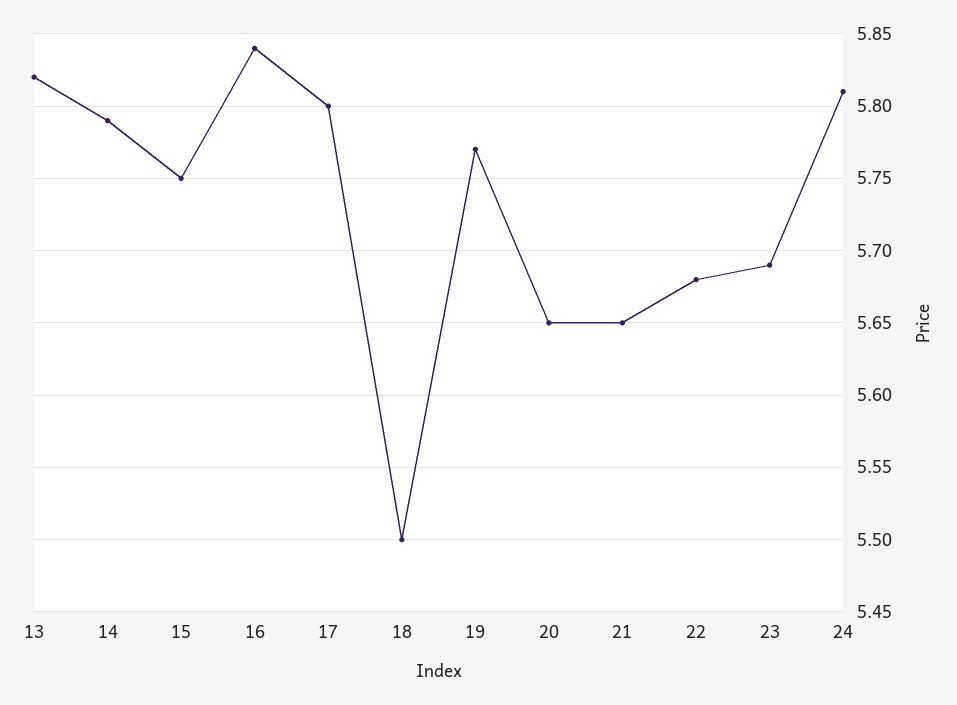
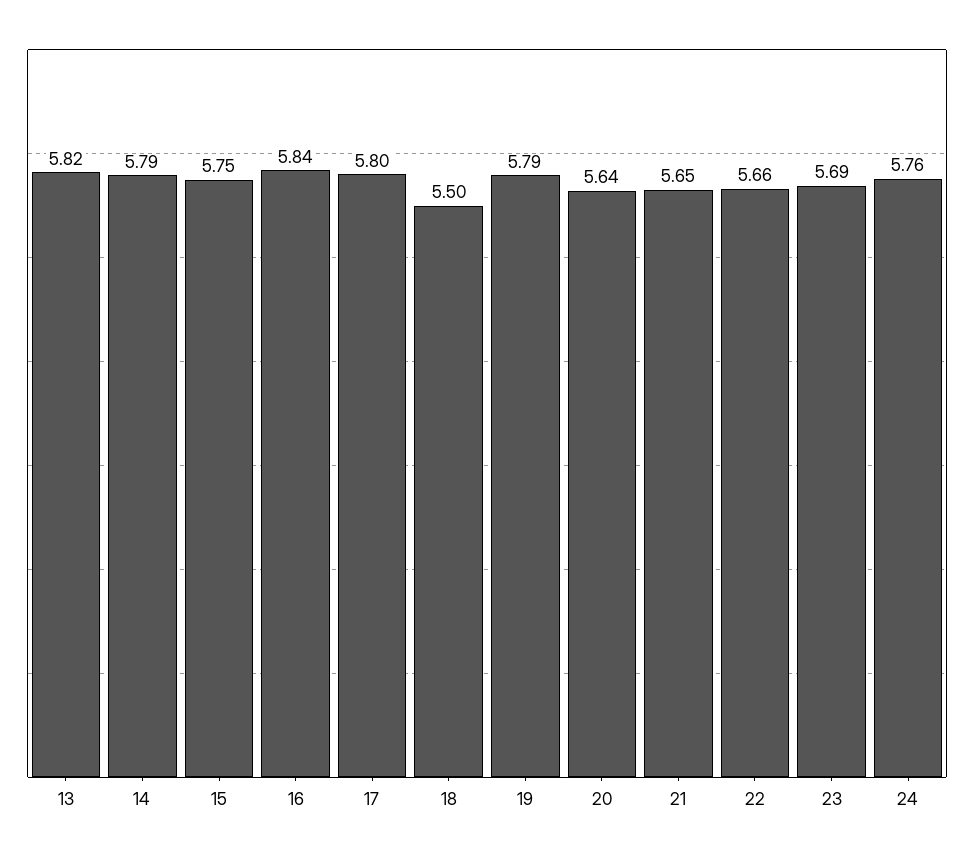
  {
    "13": 5.82,
    "14": 5.79,
    "15": 5.75,
    "16": 5.84,
    "17": 5.8,
    "18": 5.5,
-   "19": 5.77,
+   "19": 5.79,
-   "20": 5.65,
+   "20": 5.64,
    "21": 5.65,
-   "22": 5.68,
+   "22": 5.66,
    "23": 5.69,
-   "24": 5.81
+   "24": 5.76
  }

